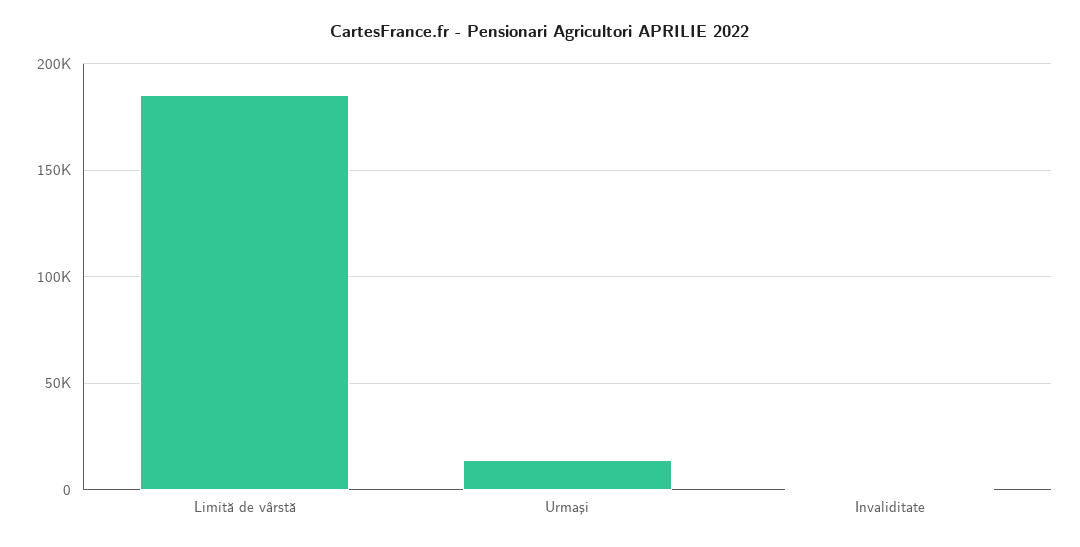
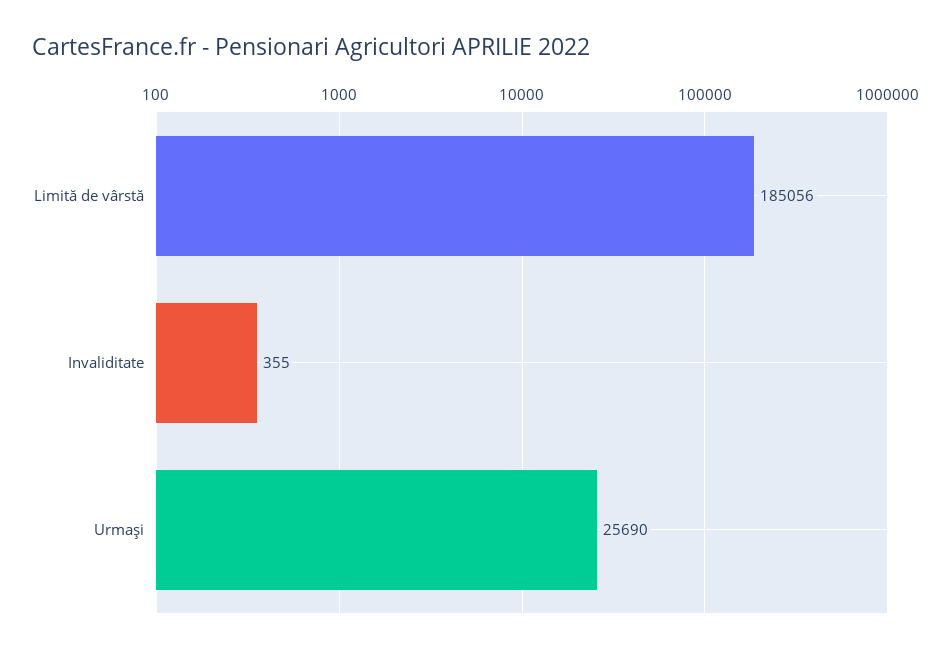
  {
    "Limită de vârstă": 185056,
-   "Urmaşi": 15000,
+   "Urmaşi": 25690,
    "Invaliditate": 355
  }

